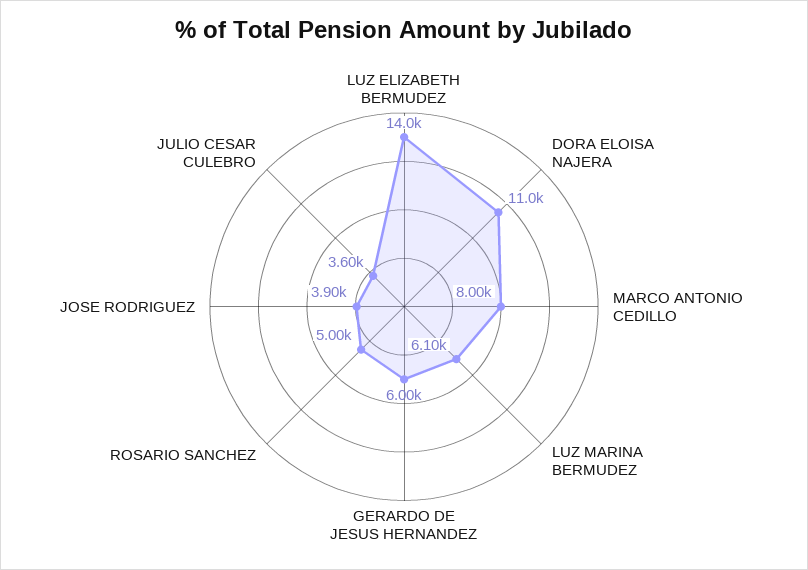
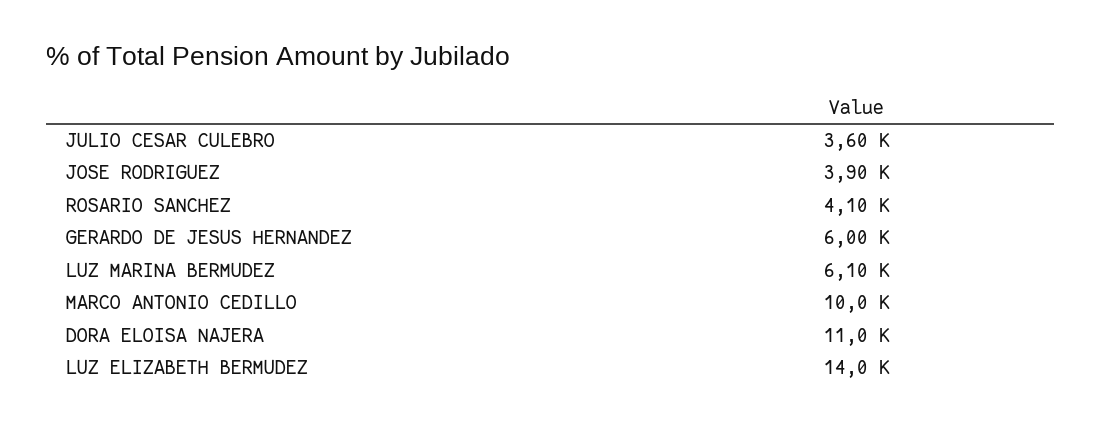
  {
    "LUZ ELIZABETH BERMUDEZ": 14000,
    "DORA ELOISA NAJERA": 11000,
-   "MARCO ANTONIO CEDILLO": 8000,
+   "MARCO ANTONIO CEDILLO": 10000,
    "LUZ MARINA BERMUDEZ": 6100,
    "GERARDO DE JESUS HERNANDEZ": 6000,
-   "ROSARIO SANCHEZ": 5000,
+   "ROSARIO SANCHEZ": 4100,
    "JOSE RODRIGUEZ": 3900,
    "JULIO CESAR CULEBRO": 3600
  }

